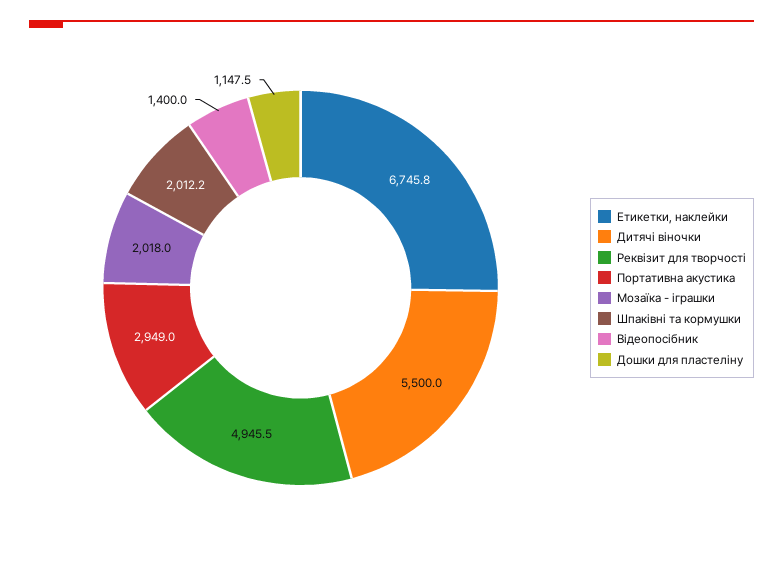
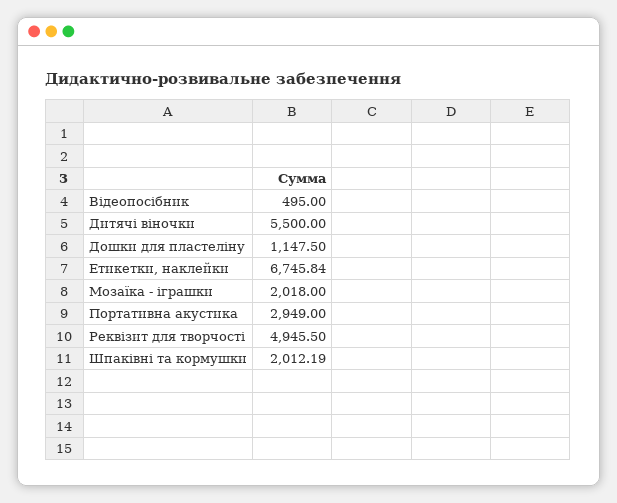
  {
    "Етикетки, наклейки": 6745.84,
    "Дитячі віночки": 5500,
    "Реквізит для творчості": 4945.5,
    "Портативна акустика": 2949,
    "Мозаїка - іграшки": 2018,
    "Шпаківні та кормушки": 2012.19,
-   "Відеопосібник": 1400,
+   "Відеопосібник": 495,
    "Дошки для пластеліну": 1147.5
  }

